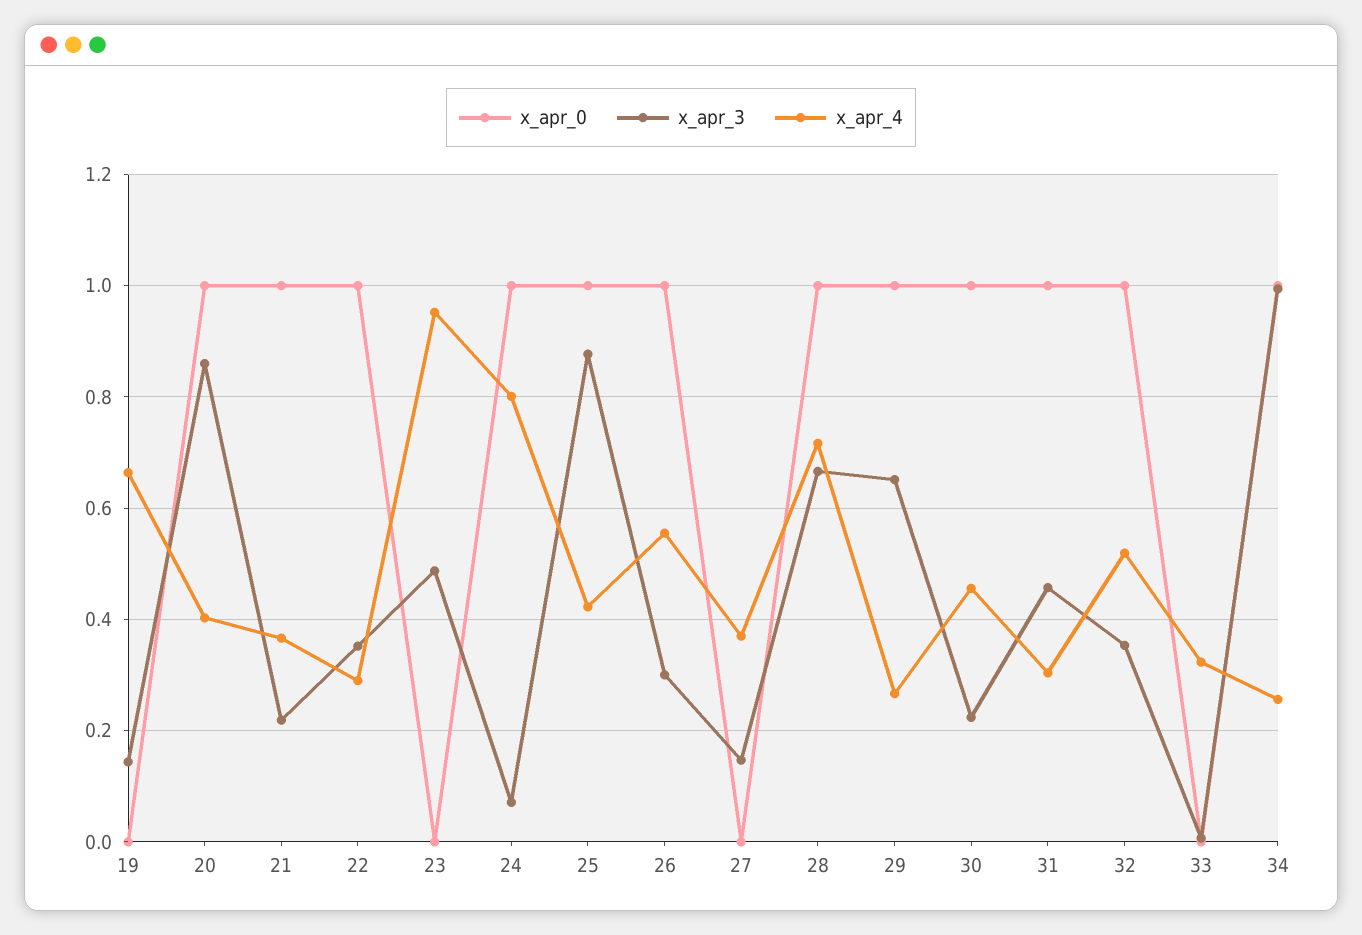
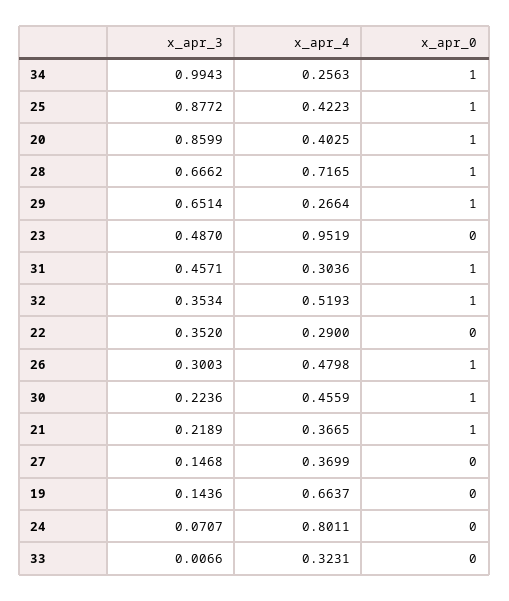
  {
    "x_apr_0": {
      "19": 0,
      "20": 1,
      "21": 1,
-     "22": 1,
+     "22": 0,
      "23": 0,
-     "24": 1,
+     "24": 0,
      "25": 1,
      "26": 1,
      "27": 0,
      "28": 1,
      "29": 1,
      "30": 1,
      "31": 1,
      "32": 1,
      "33": 0,
      "34": 1
    },
    "x_apr_3": {
      "19": 0.1436,
      "20": 0.8599,
      "21": 0.2189,
      "22": 0.352,
      "23": 0.487,
      "24": 0.0707,
      "25": 0.8772,
      "26": 0.3003,
      "27": 0.1468,
      "28": 0.6662,
      "29": 0.6514,
      "30": 0.2236,
      "31": 0.4571,
      "32": 0.3534,
      "33": 0.0066,
      "34": 0.9943
    },
    "x_apr_4": {
      "19": 0.6637,
      "20": 0.4025,
      "21": 0.3665,
      "22": 0.29,
      "23": 0.9519,
      "24": 0.8011,
      "25": 0.4223,
-     "26": 0.56,
+     "26": 0.4798,
      "27": 0.3699,
      "28": 0.7165,
      "29": 0.2664,
      "30": 0.4559,
      "31": 0.3036,
      "32": 0.5193,
      "33": 0.3231,
      "34": 0.2563
    }
  }

